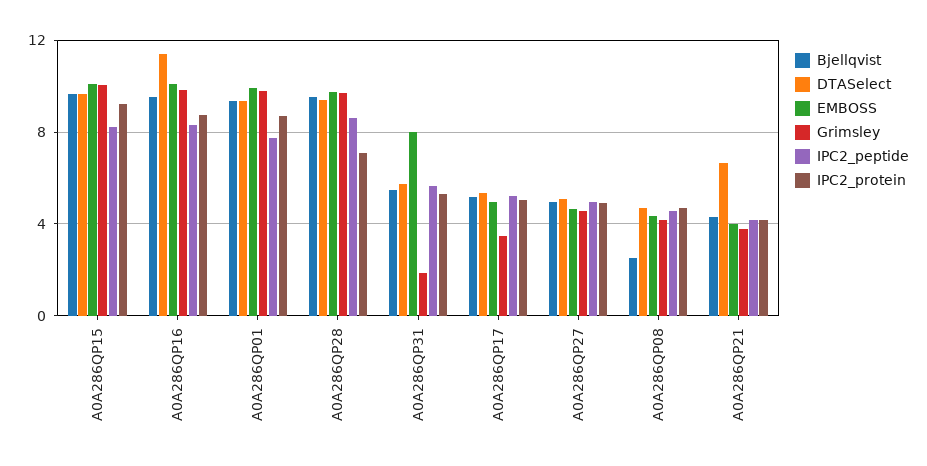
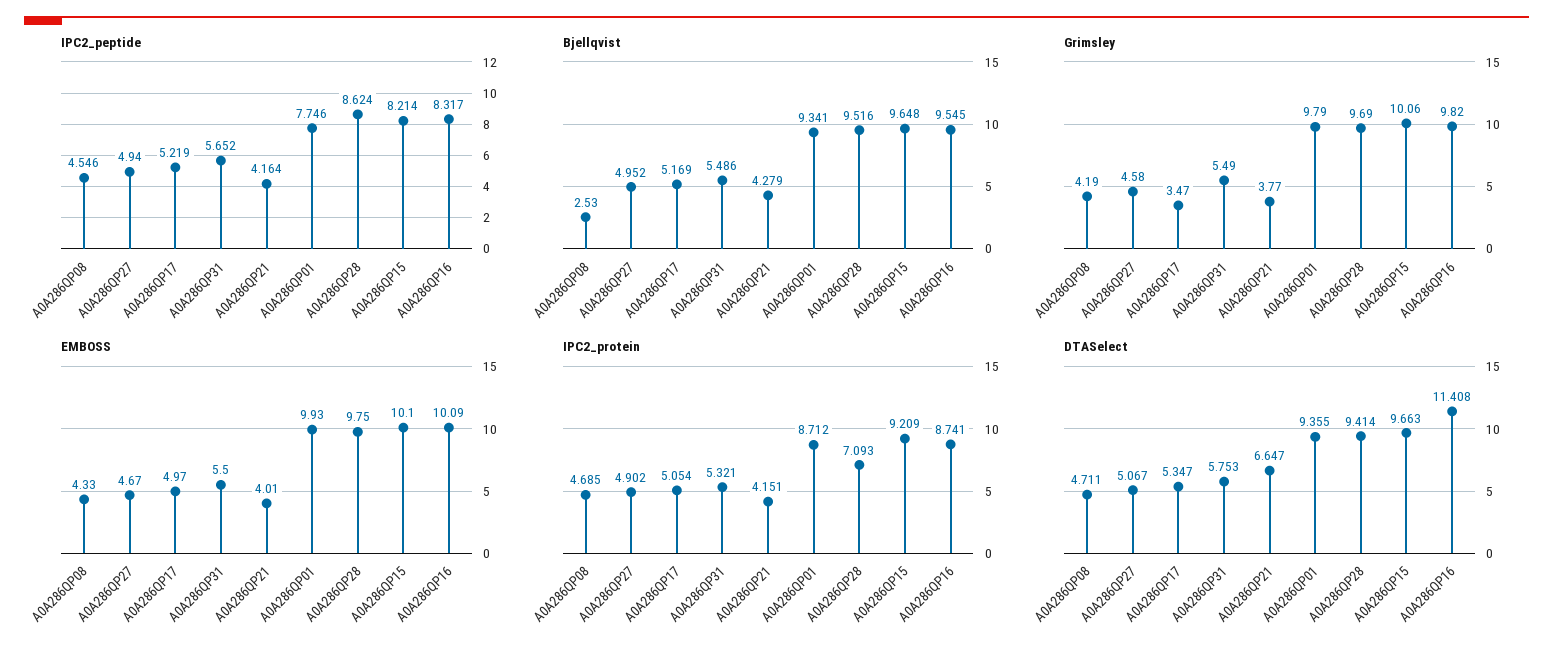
  {
    "Bjellqvist": {
      "A0A286QP15": 9.648,
      "A0A286QP16": 9.545,
      "A0A286QP01": 9.341,
      "A0A286QP28": 9.516,
      "A0A286QP31": 5.486,
      "A0A286QP17": 5.169,
      "A0A286QP27": 4.952,
      "A0A286QP08": 2.53,
      "A0A286QP21": 4.279
    },
    "DTASelect": {
      "A0A286QP15": 9.663,
      "A0A286QP16": 11.408,
      "A0A286QP01": 9.355,
      "A0A286QP28": 9.414,
      "A0A286QP31": 5.753,
      "A0A286QP17": 5.347,
      "A0A286QP27": 5.067,
      "A0A286QP08": 4.711,
      "A0A286QP21": 6.647
    },
    "EMBOSS": {
      "A0A286QP15": 10.1,
      "A0A286QP16": 10.09,
      "A0A286QP01": 9.93,
      "A0A286QP28": 9.75,
-     "A0A286QP31": 8,
+     "A0A286QP31": 5.5,
      "A0A286QP17": 4.97,
      "A0A286QP27": 4.67,
      "A0A286QP08": 4.33,
      "A0A286QP21": 4.01
    },
    "Grimsley": {
      "A0A286QP15": 10.06,
      "A0A286QP16": 9.82,
      "A0A286QP01": 9.79,
      "A0A286QP28": 9.69,
-     "A0A286QP31": 2,
+     "A0A286QP31": 5.49,
      "A0A286QP17": 3.47,
      "A0A286QP27": 4.58,
      "A0A286QP08": 4.19,
      "A0A286QP21": 3.77
    },
    "IPC2_peptide": {
      "A0A286QP15": 8.214,
      "A0A286QP16": 8.317,
      "A0A286QP01": 7.746,
      "A0A286QP28": 8.624,
      "A0A286QP31": 5.652,
      "A0A286QP17": 5.219,
      "A0A286QP27": 4.94,
      "A0A286QP08": 4.546,
      "A0A286QP21": 4.164
    },
    "IPC2_protein": {
      "A0A286QP15": 9.209,
      "A0A286QP16": 8.741,
      "A0A286QP01": 8.712,
      "A0A286QP28": 7.093,
      "A0A286QP31": 5.321,
      "A0A286QP17": 5.054,
      "A0A286QP27": 4.902,
      "A0A286QP08": 4.685,
      "A0A286QP21": 4.151
    }
  }

